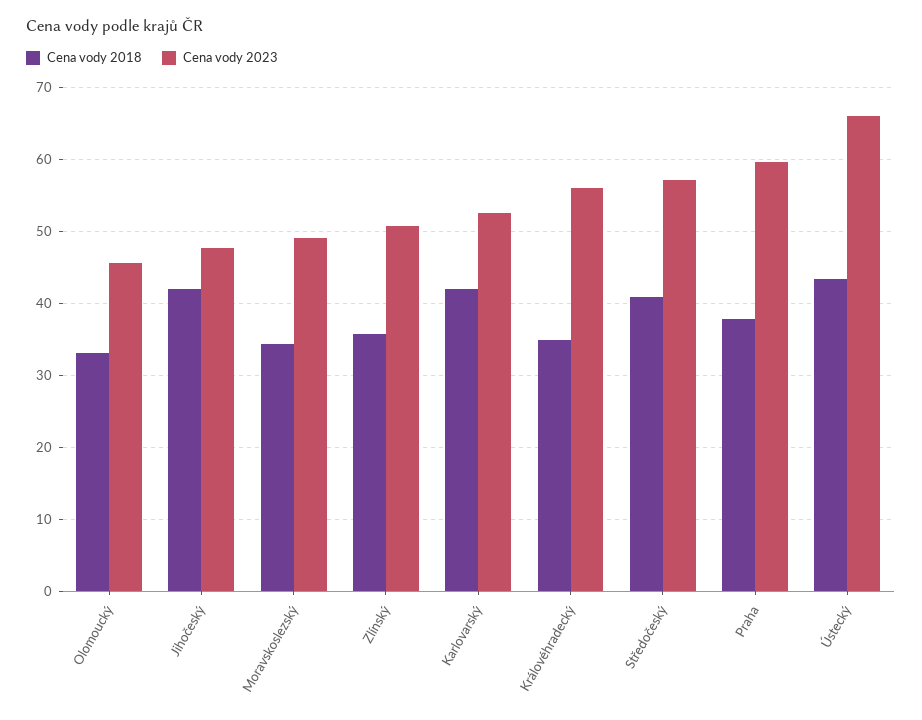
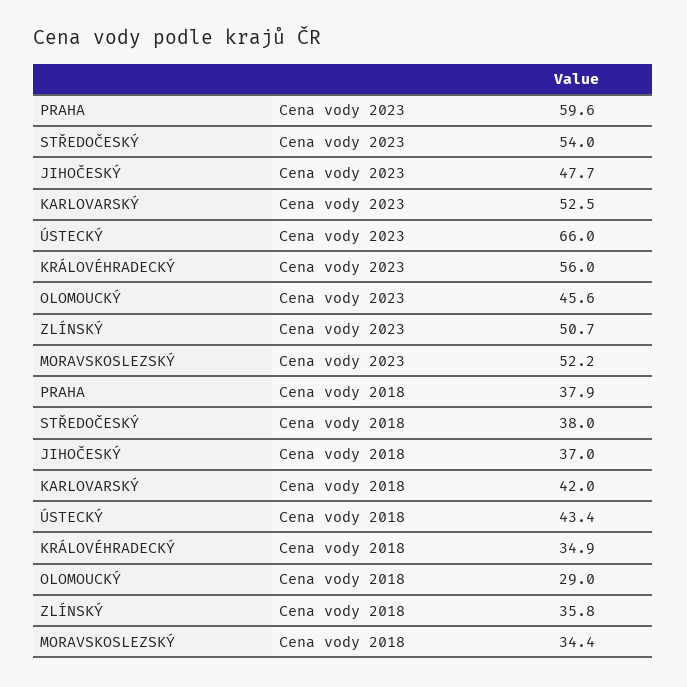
  {
    "Cena vody 2018": {
-     "Olomoucký": 33,
+     "Olomoucký": 29,
-     "Jihočeský": 42,
+     "Jihočeský": 37,
      "Moravskoslezský": 34.4,
      "Zlínský": 35.8,
      "Karlovarský": 42,
      "Královéhradecký": 34.9,
-     "Středočeský": 41,
+     "Středočeský": 38,
      "Praha": 37.9,
      "Ústecký": 43.4
    },
    "Cena vody 2023": {
      "Olomoucký": 45.6,
      "Jihočeský": 47.7,
-     "Moravskoslezský": 49,
+     "Moravskoslezský": 52.2,
      "Zlínský": 50.7,
      "Karlovarský": 52.5,
      "Královéhradecký": 56,
-     "Středočeský": 57,
+     "Středočeský": 54,
      "Praha": 59.6,
      "Ústecký": 66
    }
  }

